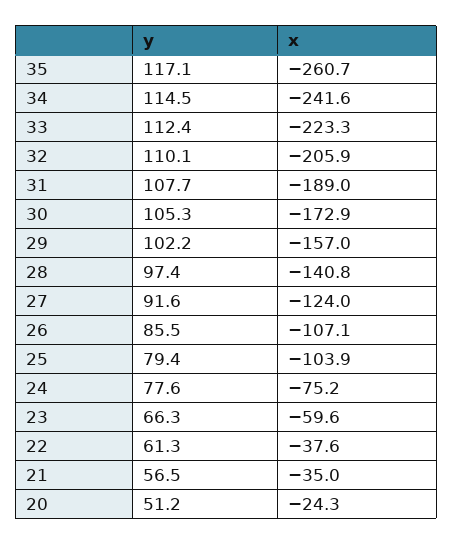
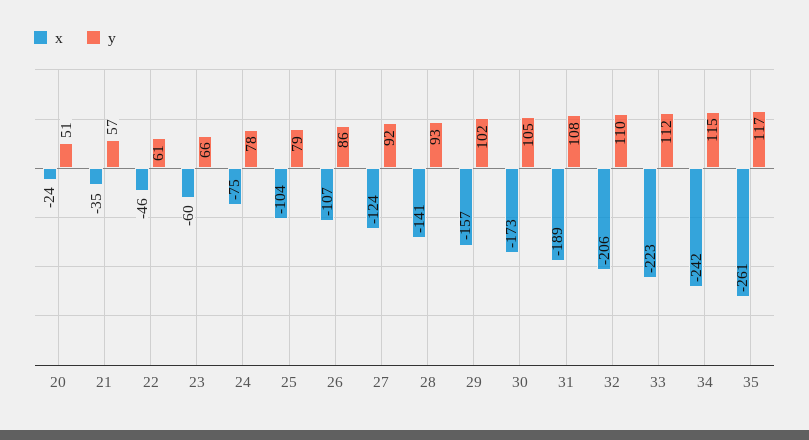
  {
    "y": {
      "35": 117.1,
      "34": 114.5,
      "33": 112.4,
      "32": 110.1,
      "31": 107.7,
      "30": 105.3,
      "29": 102.2,
-     "28": 97.4,
+     "28": 93,
      "27": 91.6,
      "26": 85.5,
      "25": 79.4,
      "24": 77.6,
      "23": 66.3,
      "22": 61.3,
      "21": 56.5,
      "20": 51.2
    },
    "x": {
      "35": -260.7,
      "34": -241.6,
      "33": -223.3,
      "32": -205.9,
      "31": -189,
      "30": -172.9,
      "29": -157,
      "28": -140.8,
      "27": -124,
      "26": -107.1,
      "25": -103.9,
      "24": -75.2,
      "23": -59.6,
-     "22": -37.6,
+     "22": -46,
      "21": -35,
      "20": -24.3
    }
  }

